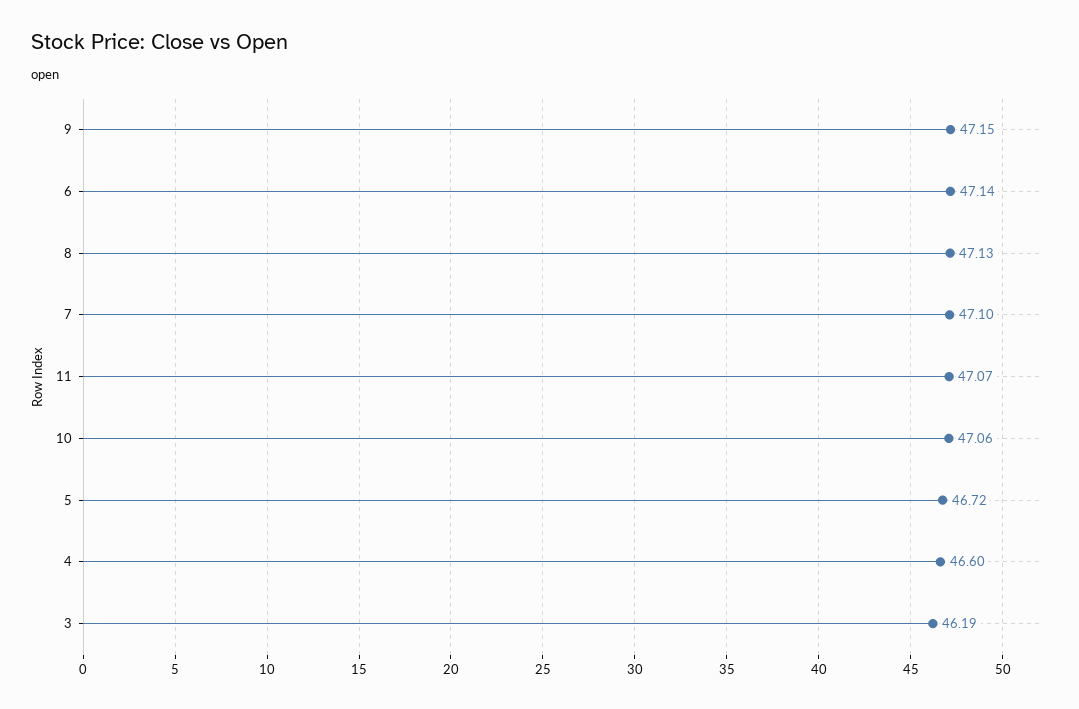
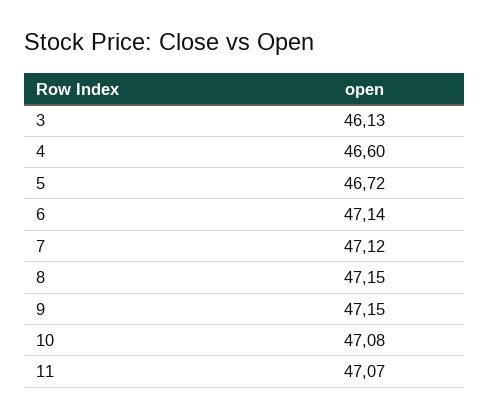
  {
    "9": 47.15,
    "6": 47.14,
-   "8": 47.13,
+   "8": 47.15,
-   "7": 47.1,
+   "7": 47.12,
    "11": 47.07,
-   "10": 47.06,
+   "10": 47.08,
    "5": 46.72,
    "4": 46.6,
-   "3": 46.19
+   "3": 46.13
  }

